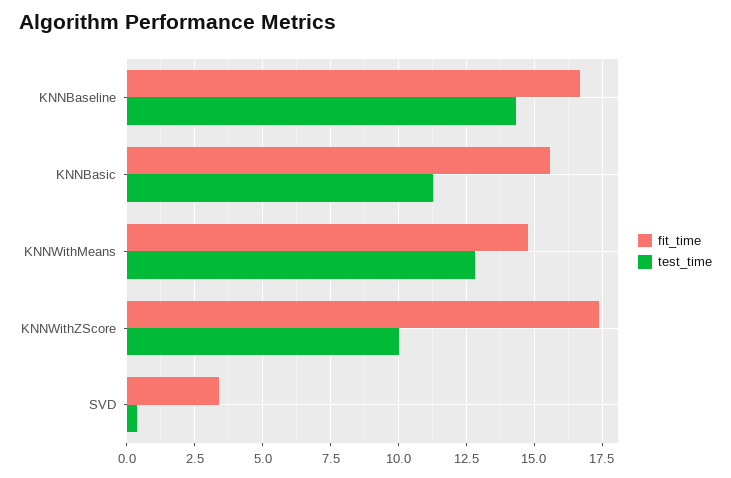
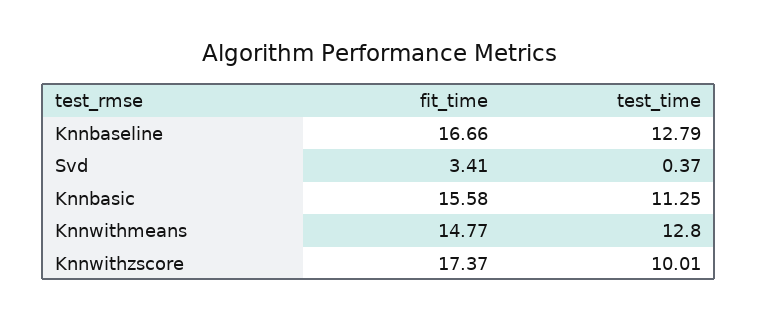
  {
    "fit_time": {
      "KNNBaseline": 16.66,
      "KNNBasic": 15.58,
      "KNNWithMeans": 14.77,
      "KNNWithZScore": 17.37,
      "SVD": 3.41
    },
    "test_time": {
-     "KNNBaseline": 14.25,
+     "KNNBaseline": 12.79,
      "KNNBasic": 11.25,
      "KNNWithMeans": 12.8,
      "KNNWithZScore": 10.01,
      "SVD": 0.37
    }
  }

